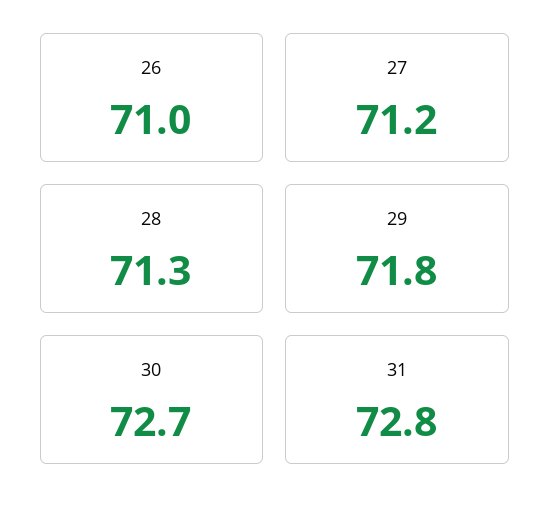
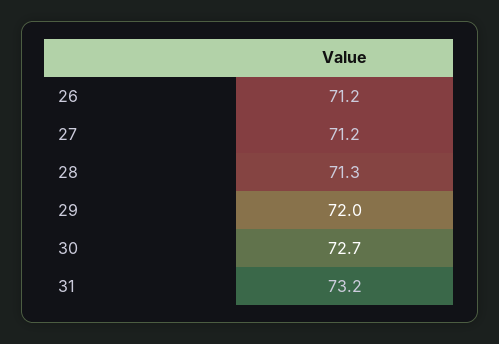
  {
-   "26": 71,
+   "26": 71.2,
    "27": 71.2,
    "28": 71.3,
-   "29": 71.8,
+   "29": 72,
    "30": 72.7,
-   "31": 72.8
+   "31": 73.2
  }

